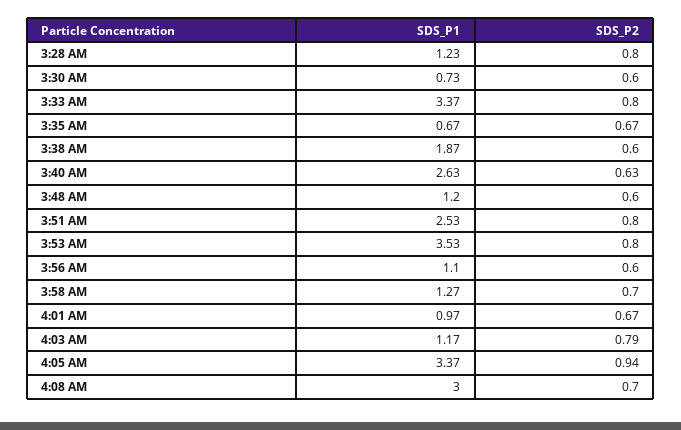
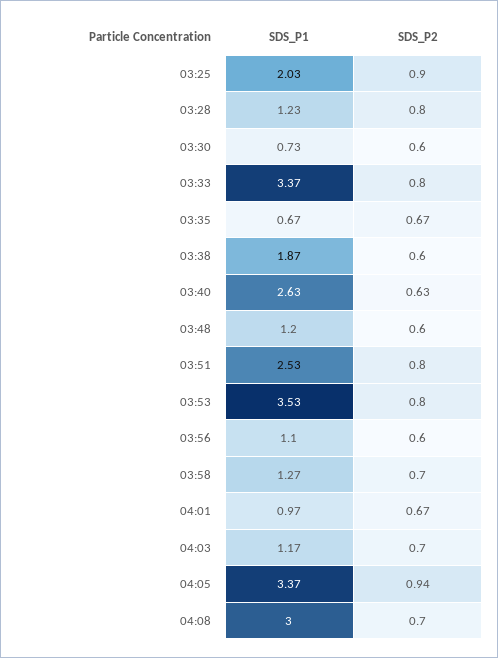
  {
    "SDS_P1": {
      "3:28 AM": 1.23,
      "3:30 AM": 0.73,
      "3:33 AM": 3.37,
      "3:35 AM": 0.67,
      "3:38 AM": 1.87,
      "3:40 AM": 2.63,
      "3:48 AM": 1.2,
      "3:51 AM": 2.53,
      "3:53 AM": 3.53,
      "3:56 AM": 1.1,
      "3:58 AM": 1.27,
      "4:01 AM": 0.97,
      "4:03 AM": 1.17,
      "4:05 AM": 3.37,
-     "4:08 AM": 3
+     "4:08 AM": 3,
+     "03:25": 2.03
    },
    "SDS_P2": {
      "3:28 AM": 0.8,
      "3:30 AM": 0.6,
      "3:33 AM": 0.8,
      "3:35 AM": 0.67,
      "3:38 AM": 0.6,
      "3:40 AM": 0.63,
      "3:48 AM": 0.6,
      "3:51 AM": 0.8,
      "3:53 AM": 0.8,
      "3:56 AM": 0.6,
      "3:58 AM": 0.7,
      "4:01 AM": 0.67,
-     "4:03 AM": 0.79,
+     "4:03 AM": 0.7,
      "4:05 AM": 0.94,
-     "4:08 AM": 0.7
+     "4:08 AM": 0.7,
+     "03:25": 0.9
    }
  }

